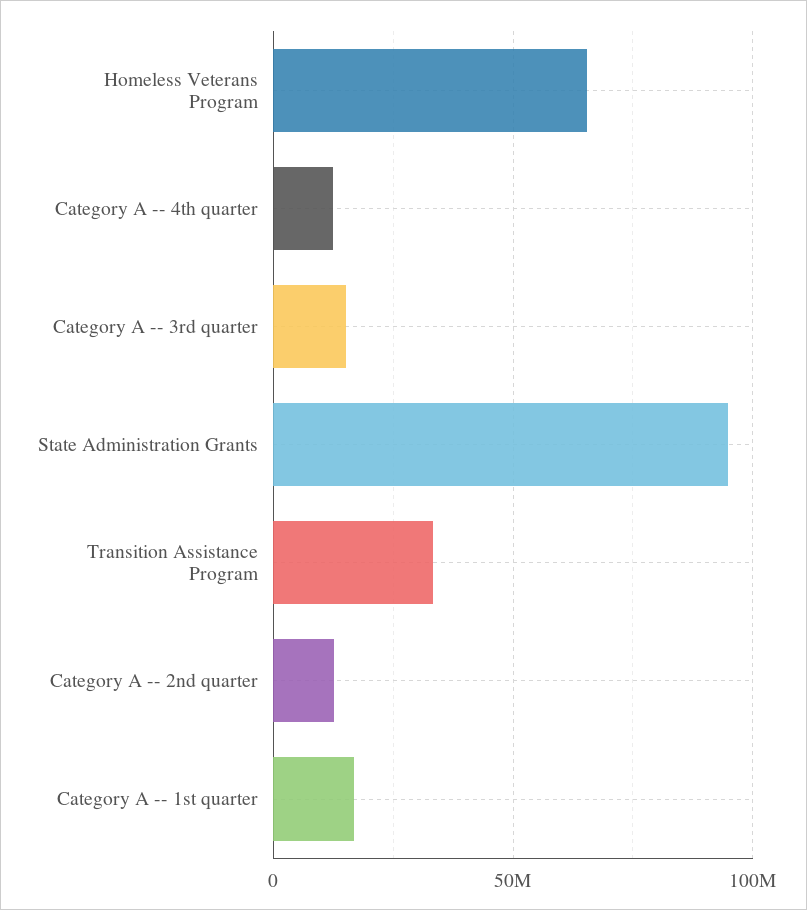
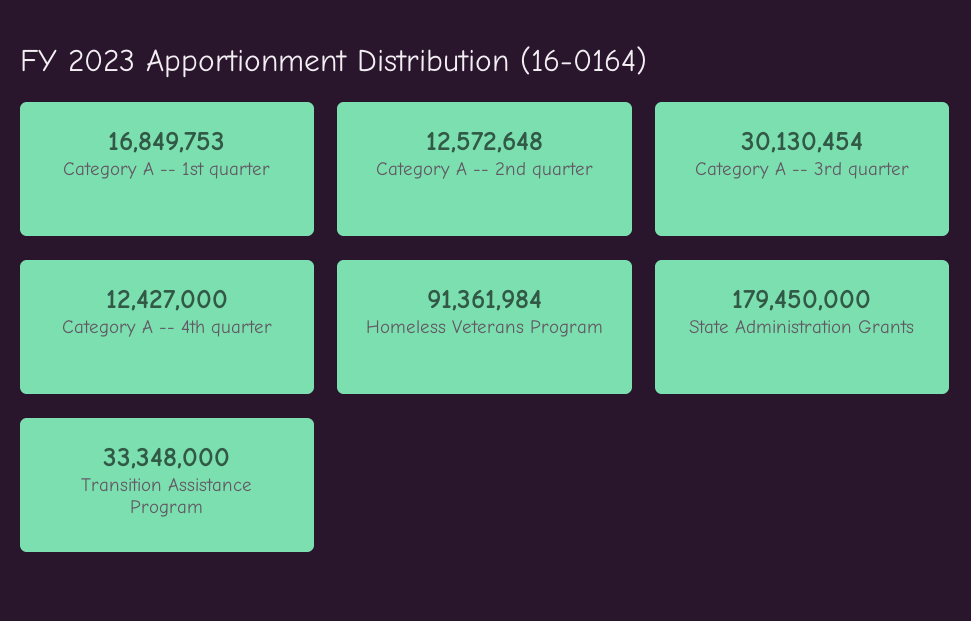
  {
-   "Homeless Veterans Program": 65000000,
+   "Homeless Veterans Program": 91361984,
    "Category A -- 4th quarter": 12427000,
-   "Category A -- 3rd quarter": 15000000,
+   "Category A -- 3rd quarter": 30130454,
-   "State Administration Grants": 95000000,
+   "State Administration Grants": 179450000,
    "Transition Assistance Program": 33348000,
    "Category A -- 2nd quarter": 12572648,
    "Category A -- 1st quarter": 16849753
  }

